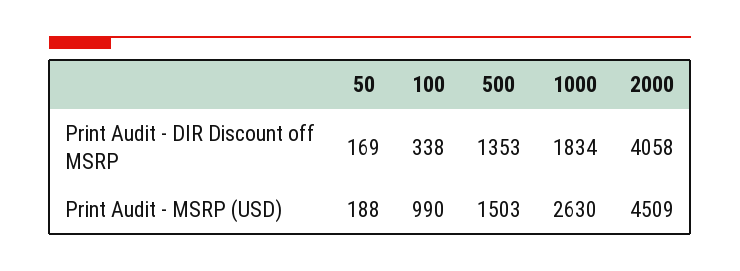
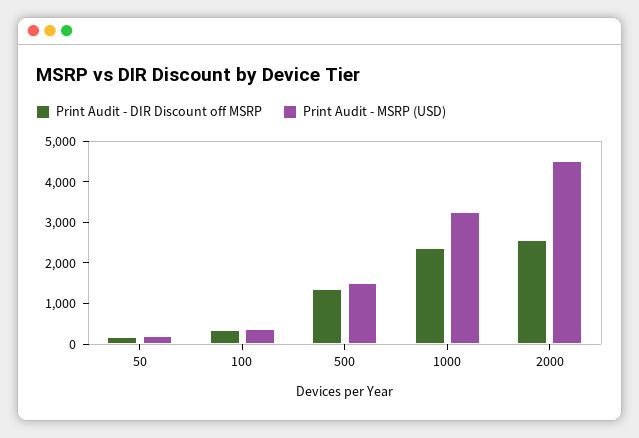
  {
    "Print Audit - DIR Discount off MSRP": {
      "50": 169,
      "100": 338,
      "500": 1353,
-     "1000": 1834,
+     "1000": 2400,
-     "2000": 4058
+     "2000": 2600
    },
    "Print Audit - MSRP (USD)": {
      "50": 188,
-     "100": 990,
+     "100": 400,
      "500": 1503,
-     "1000": 2630,
+     "1000": 3200,
      "2000": 4509
    }
  }

